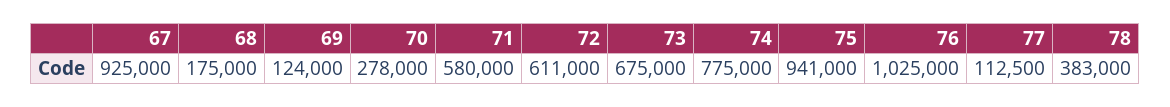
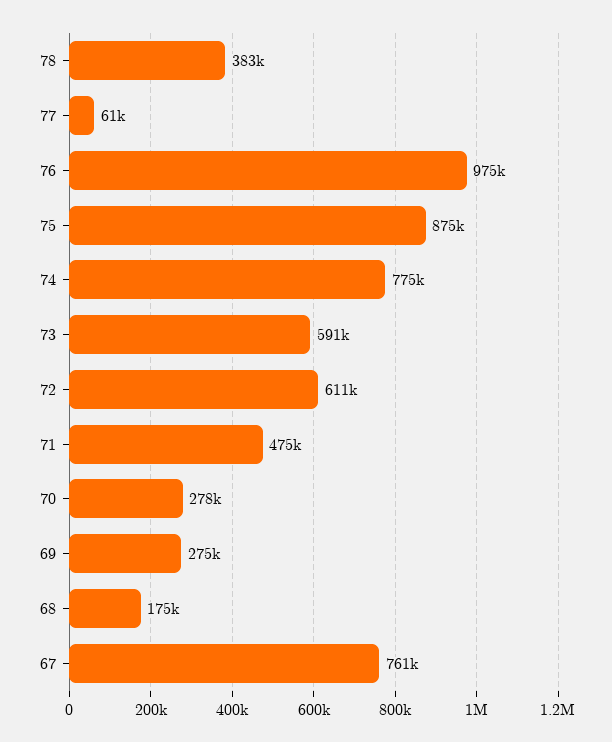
  {
-   "67": 925000,
+   "67": 761000,
    "68": 175000,
-   "69": 124000,
+   "69": 275000,
    "70": 278000,
-   "71": 580000,
+   "71": 475000,
    "72": 611000,
-   "73": 675000,
+   "73": 591000,
    "74": 775000,
-   "75": 941000,
+   "75": 875000,
-   "76": 1025000,
+   "76": 975000,
-   "77": 112500,
+   "77": 61000,
    "78": 383000
  }

